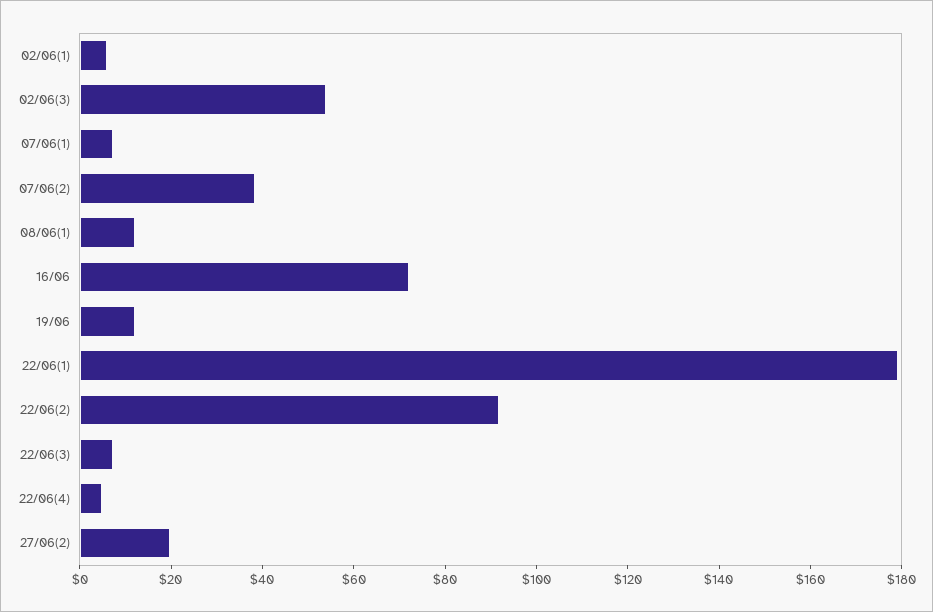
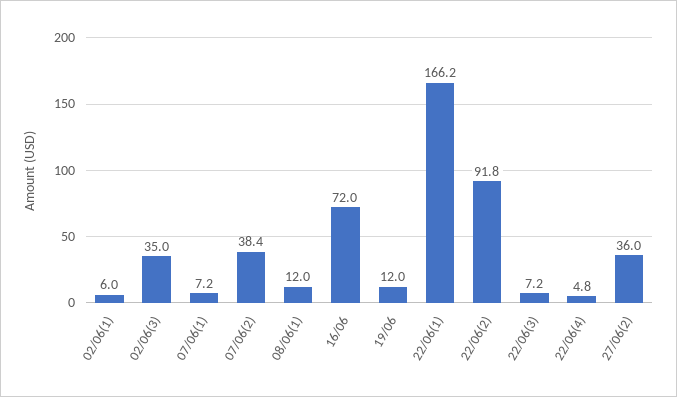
  {
    "02/06(1)": 6,
-   "02/06(3)": 55,
+   "02/06(3)": 35,
    "07/06(1)": 7.2,
    "07/06(2)": 38.4,
    "08/06(1)": 12,
    "16/06": 72,
    "19/06": 12,
-   "22/06(1)": 180,
+   "22/06(1)": 166.2,
    "22/06(2)": 91.8,
    "22/06(3)": 7.2,
    "22/06(4)": 4.8,
-   "27/06(2)": 20
+   "27/06(2)": 36
  }

